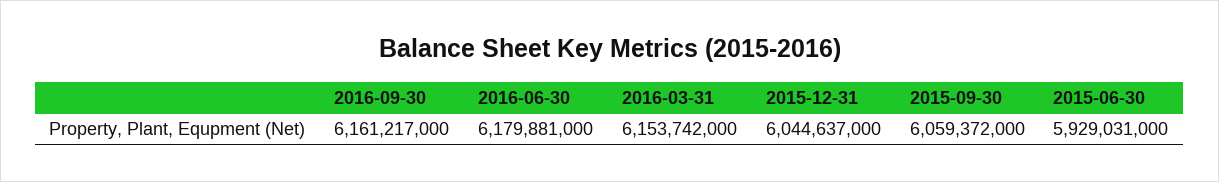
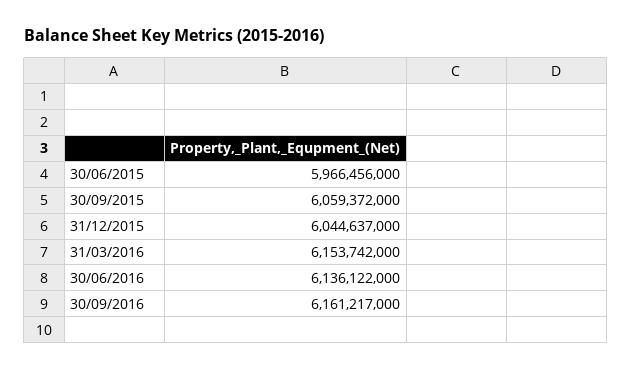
  {
    "2016-09-30": 6161217000,
-   "2016-06-30": 6179881000,
+   "2016-06-30": 6136122000,
    "2016-03-31": 6153742000,
    "2015-12-31": 6044637000,
    "2015-09-30": 6059372000,
-   "2015-06-30": 5929031000
+   "2015-06-30": 5966456000
  }

